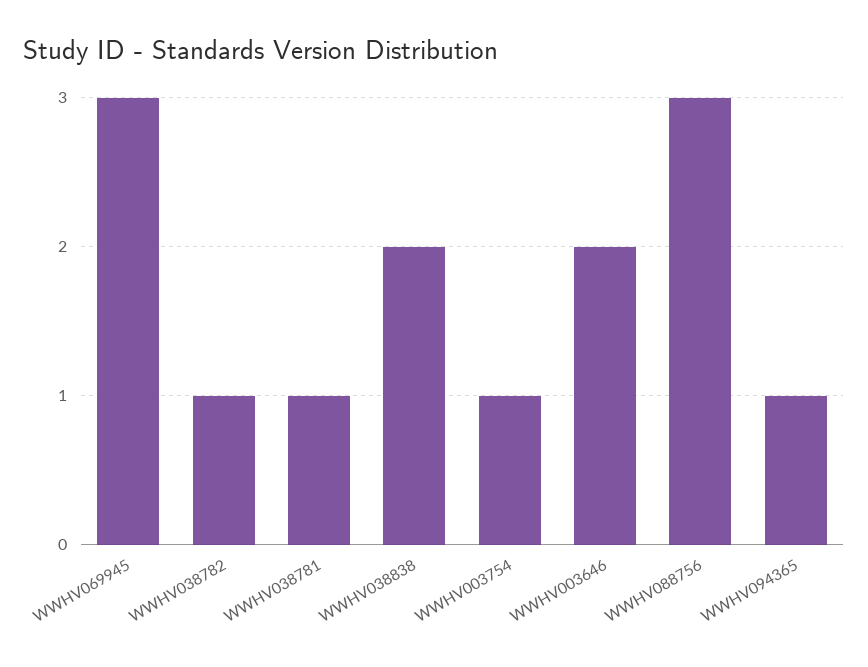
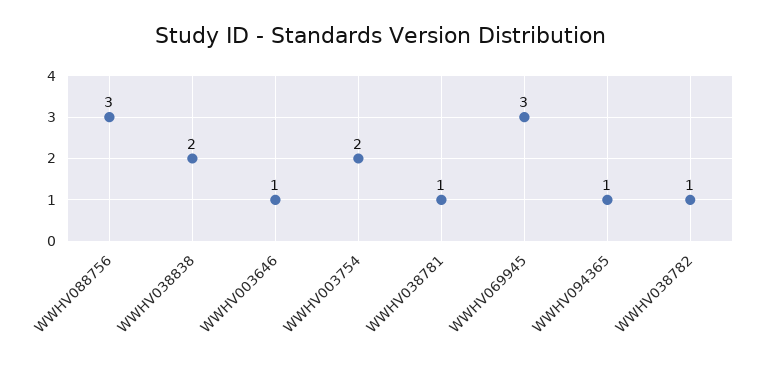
  {
    "WWHV069945": 3,
    "WWHV038782": 1,
    "WWHV038781": 1,
    "WWHV038838": 2,
-   "WWHV003754": 1,
+   "WWHV003754": 2,
-   "WWHV003646": 2,
+   "WWHV003646": 1,
    "WWHV088756": 3,
    "WWHV094365": 1
  }

